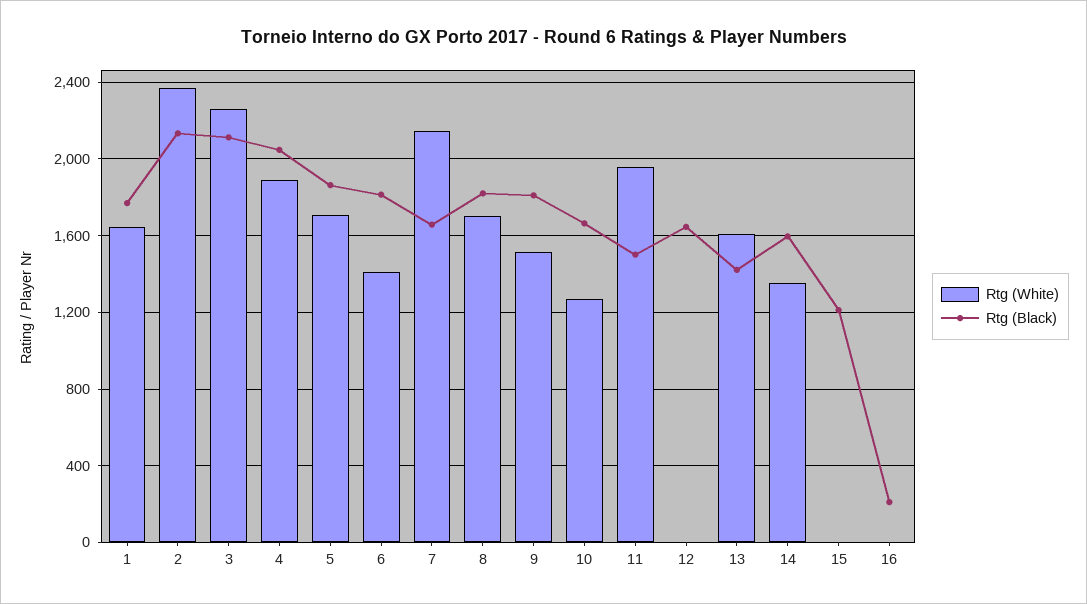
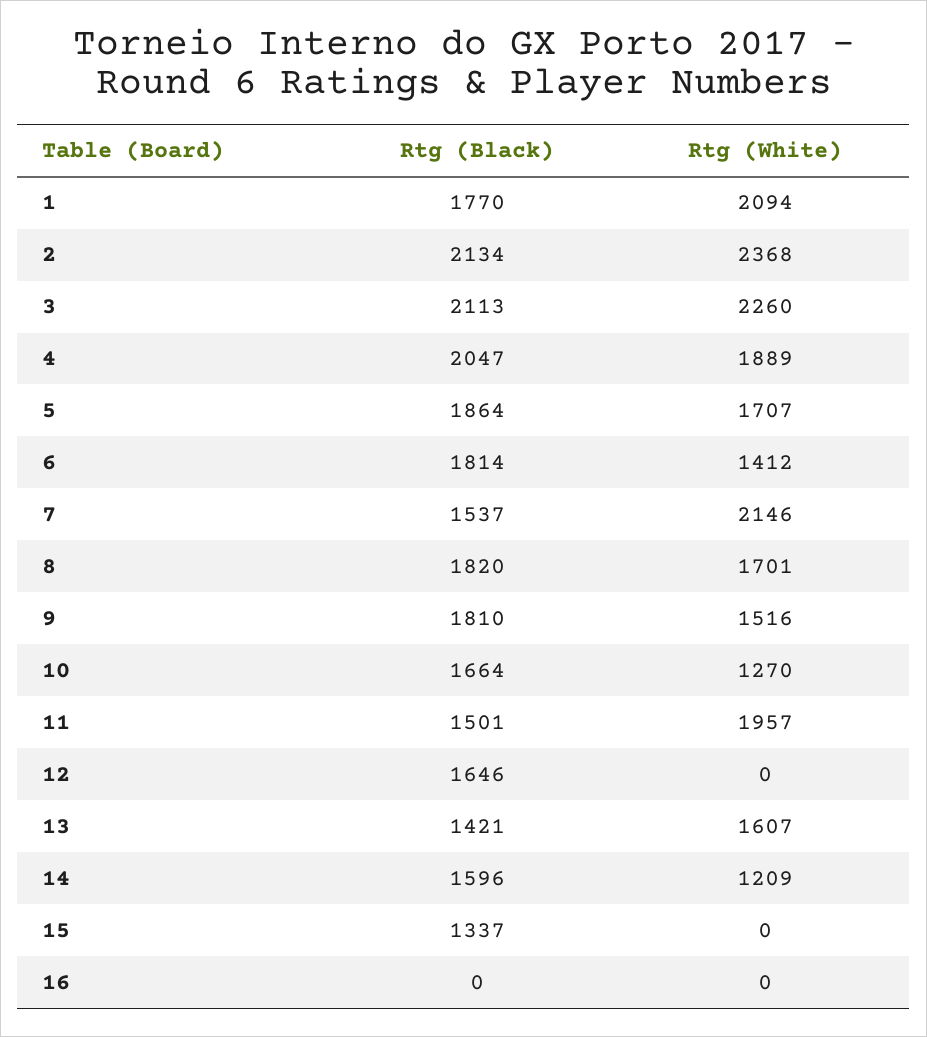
  {
    "Rtg (White)": {
-     "1": 1650,
+     "1": 2094,
      "2": 2368,
      "3": 2260,
      "4": 1889,
      "5": 1707,
      "6": 1412,
      "7": 2146,
      "8": 1701,
      "9": 1516,
      "10": 1270,
      "11": 1957,
      "12": 0,
      "13": 1607,
-     "14": 1350,
+     "14": 1209,
      "15": 0,
      "16": 0
    },
    "Rtg (Black)": {
      "1": 1770,
      "2": 2134,
      "3": 2113,
      "4": 2047,
      "5": 1864,
      "6": 1814,
-     "7": 1650,
+     "7": 1537,
      "8": 1820,
      "9": 1810,
      "10": 1664,
      "11": 1501,
      "12": 1646,
      "13": 1421,
      "14": 1596,
-     "15": 1200,
+     "15": 1337,
-     "16": 200
+     "16": 0
    }
  }

